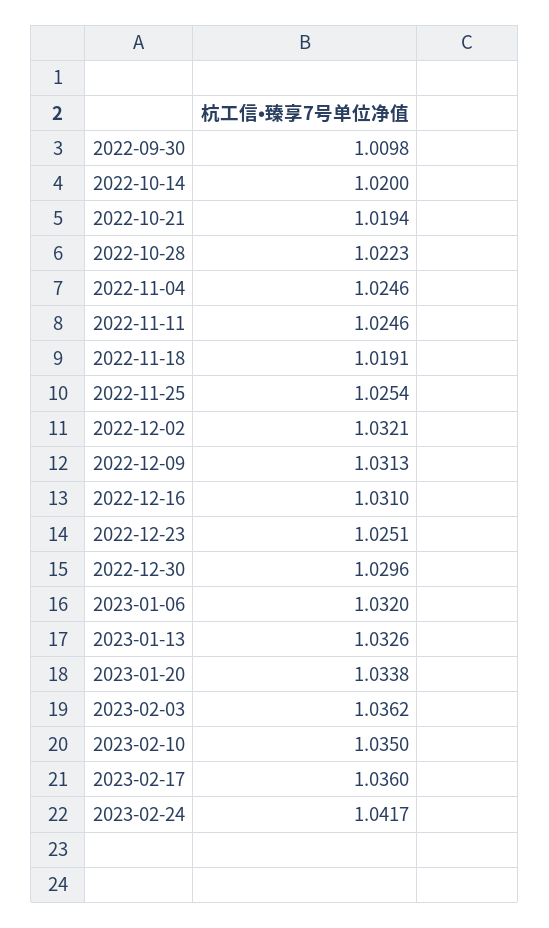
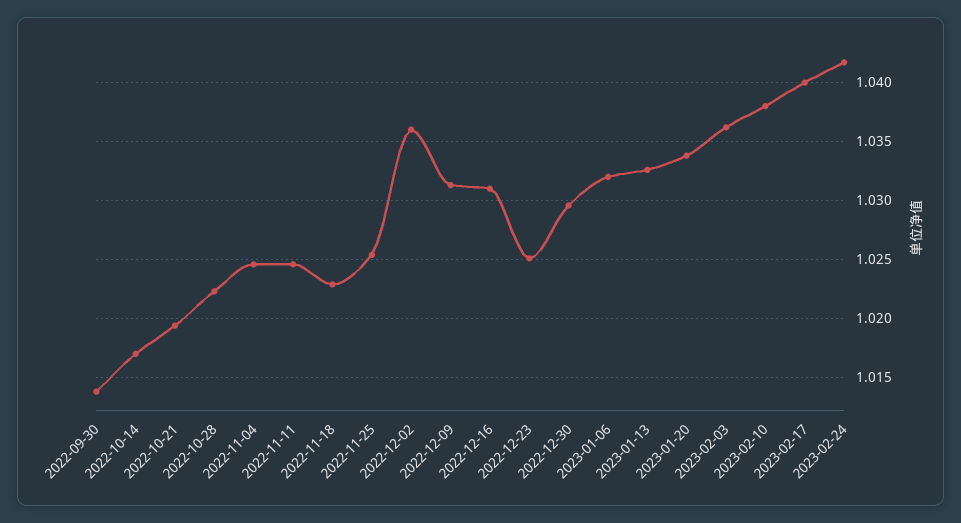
  {
-   "2022-09-30": 1.0098,
+   "2022-09-30": 1.014,
-   "2022-10-14": 1.02,
+   "2022-10-14": 1.017,
    "2022-10-21": 1.0194,
    "2022-10-28": 1.0223,
    "2022-11-04": 1.0246,
    "2022-11-11": 1.0246,
-   "2022-11-18": 1.0191,
+   "2022-11-18": 1.023,
    "2022-11-25": 1.0254,
-   "2022-12-02": 1.0321,
+   "2022-12-02": 1.036,
    "2022-12-09": 1.0313,
    "2022-12-16": 1.031,
    "2022-12-23": 1.0251,
    "2022-12-30": 1.0296,
    "2023-01-06": 1.032,
    "2023-01-13": 1.0326,
    "2023-01-20": 1.0338,
    "2023-02-03": 1.0362,
-   "2023-02-10": 1.035,
+   "2023-02-10": 1.038,
-   "2023-02-17": 1.036,
+   "2023-02-17": 1.04,
    "2023-02-24": 1.0417
  }

